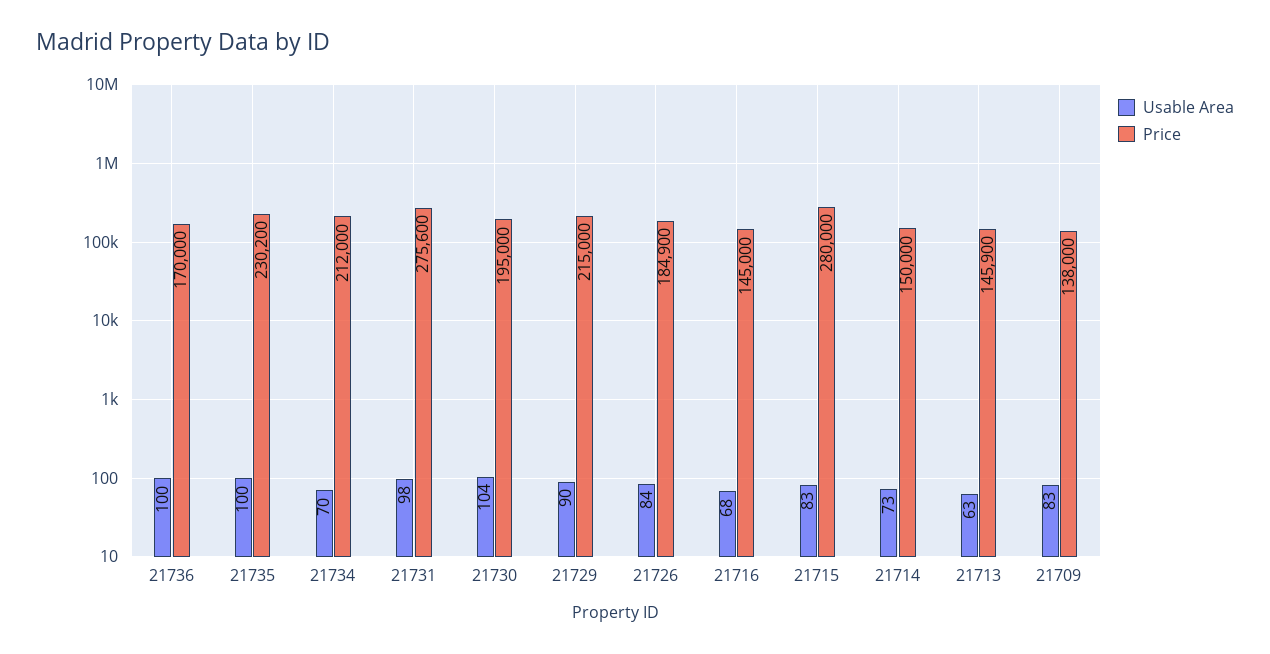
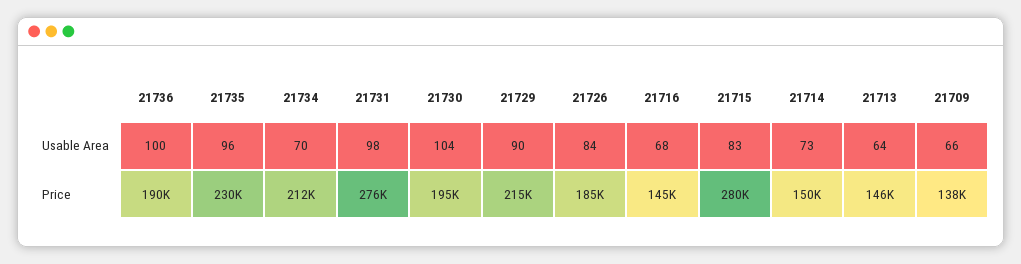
  {
    "Usable Area": {
      "21736": 100,
-     "21735": 100,
+     "21735": 96,
      "21734": 70,
      "21731": 98,
      "21730": 104,
      "21729": 90,
      "21726": 84,
      "21716": 68,
      "21715": 83,
      "21714": 73,
-     "21713": 63,
+     "21713": 64,
-     "21709": 83
+     "21709": 66
    },
    "Price": {
-     "21736": 170000,
+     "21736": 190000,
      "21735": 230200,
      "21734": 212000,
      "21731": 275600,
      "21730": 195000,
      "21729": 215000,
      "21726": 184900,
      "21716": 145000,
      "21715": 280000,
      "21714": 150000,
      "21713": 145900,
      "21709": 138000
    }
  }

